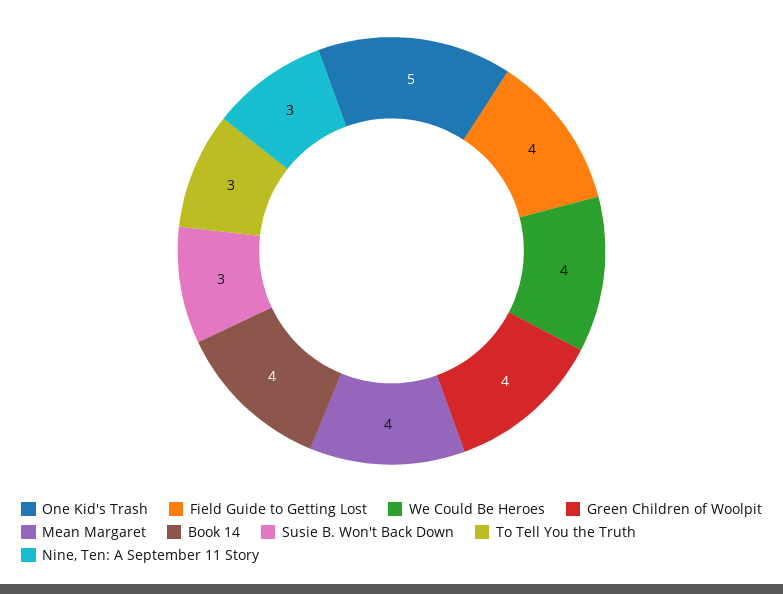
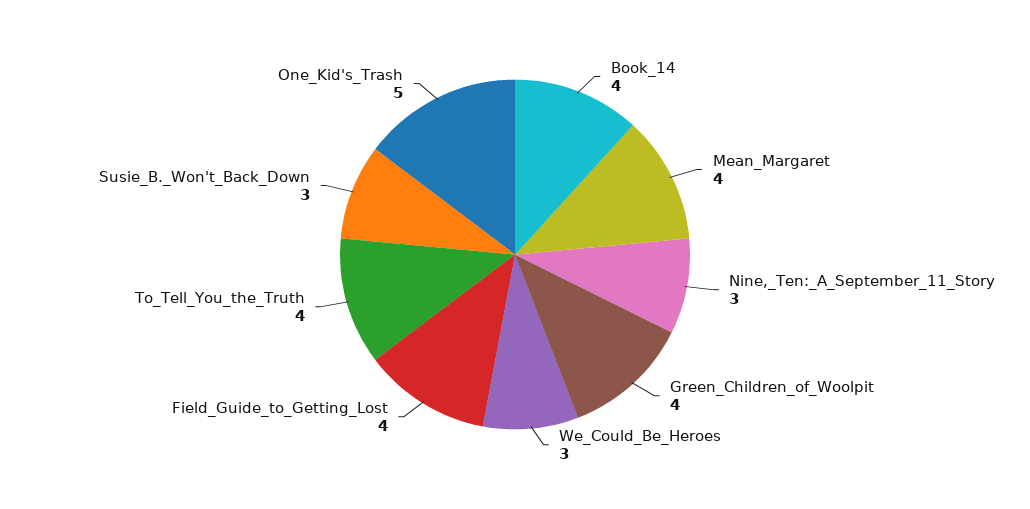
  {
    "One Kid's Trash": 5,
    "Field Guide to Getting Lost": 4,
-   "We Could Be Heroes": 4,
+   "We Could Be Heroes": 3,
    "Green Children of Woolpit": 4,
    "Mean Margaret": 4,
    "Book 14": 4,
    "Susie B. Won't Back Down": 3,
-   "To Tell You the Truth": 3,
+   "To Tell You the Truth": 4,
    "Nine, Ten: A September 11 Story": 3
  }

